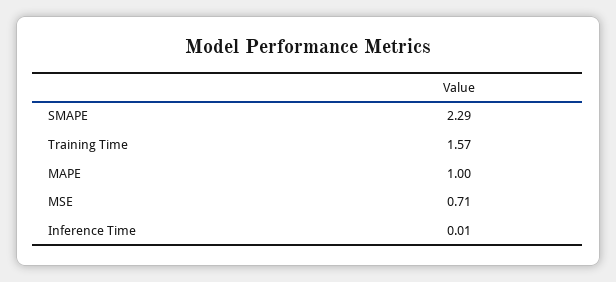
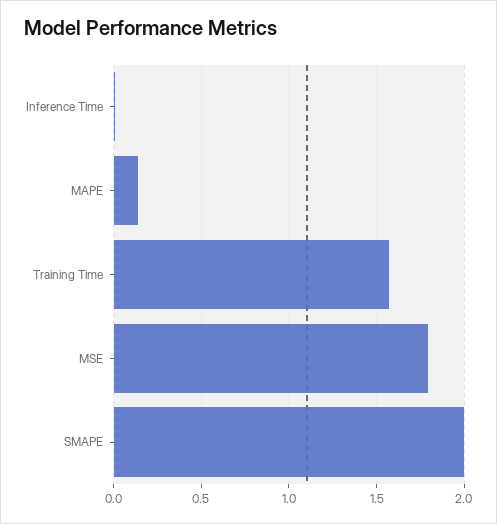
  {
-   "SMAPE": 2.29,
+   "SMAPE": 2,
    "Training Time": 1.57,
-   "MAPE": 1,
+   "MAPE": 0.15,
-   "MSE": 0.71,
+   "MSE": 1.8,
    "Inference Time": 0.01
  }

